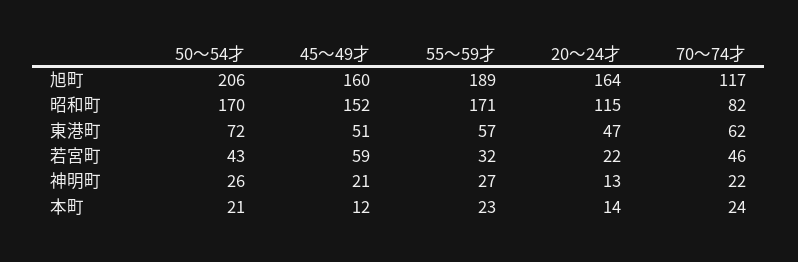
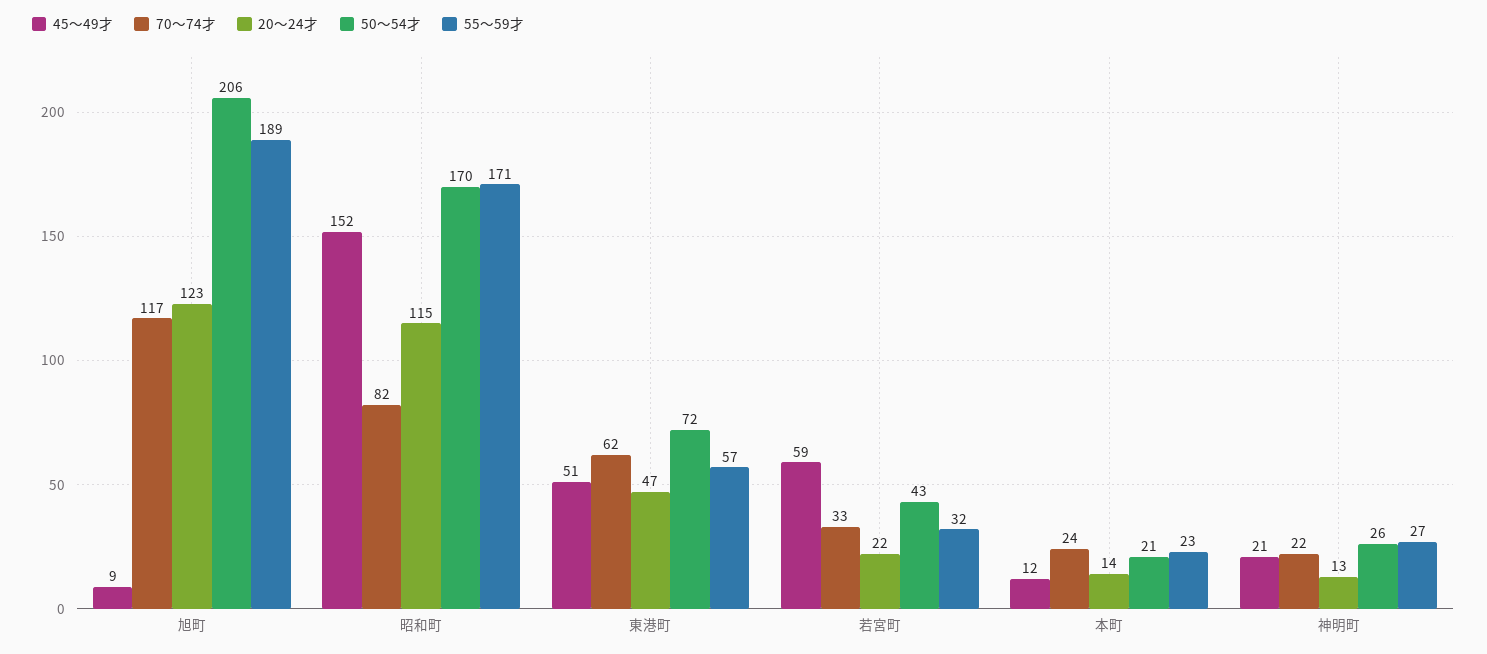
  {
    "50～54才": {
      "旭町": 206,
      "昭和町": 170,
      "東港町": 72,
      "若宮町": 43,
      "神明町": 26,
      "本町": 21
    },
    "45～49才": {
-     "旭町": 160,
+     "旭町": 9,
      "昭和町": 152,
      "東港町": 51,
      "若宮町": 59,
      "神明町": 21,
      "本町": 12
    },
    "55～59才": {
      "旭町": 189,
      "昭和町": 171,
      "東港町": 57,
      "若宮町": 32,
      "神明町": 27,
      "本町": 23
    },
    "20～24才": {
-     "旭町": 164,
+     "旭町": 123,
      "昭和町": 115,
      "東港町": 47,
      "若宮町": 22,
      "神明町": 13,
      "本町": 14
    },
    "70～74才": {
      "旭町": 117,
      "昭和町": 82,
      "東港町": 62,
-     "若宮町": 46,
+     "若宮町": 33,
      "神明町": 22,
      "本町": 24
    }
  }

